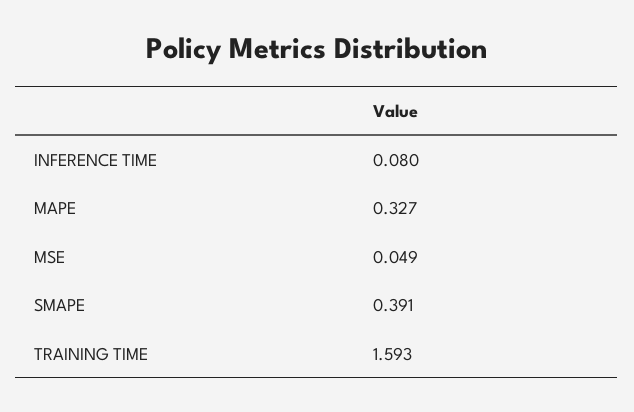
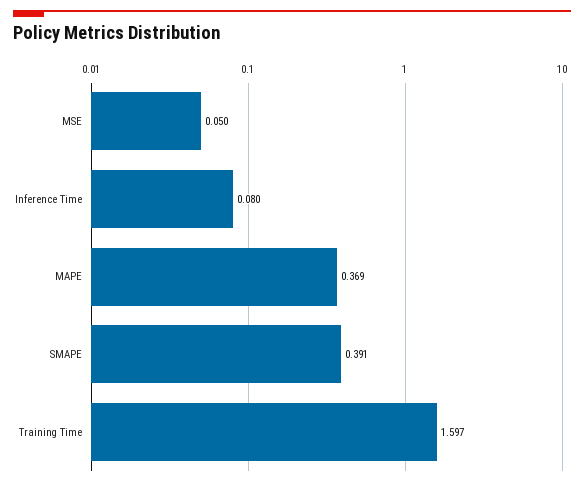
  {
    "INFERENCE TIME": 0.08,
-   "MAPE": 0.327,
+   "MAPE": 0.369,
-   "MSE": 0.049,
+   "MSE": 0.05,
    "SMAPE": 0.391,
-   "TRAINING TIME": 1.593
+   "TRAINING TIME": 1.597
  }

